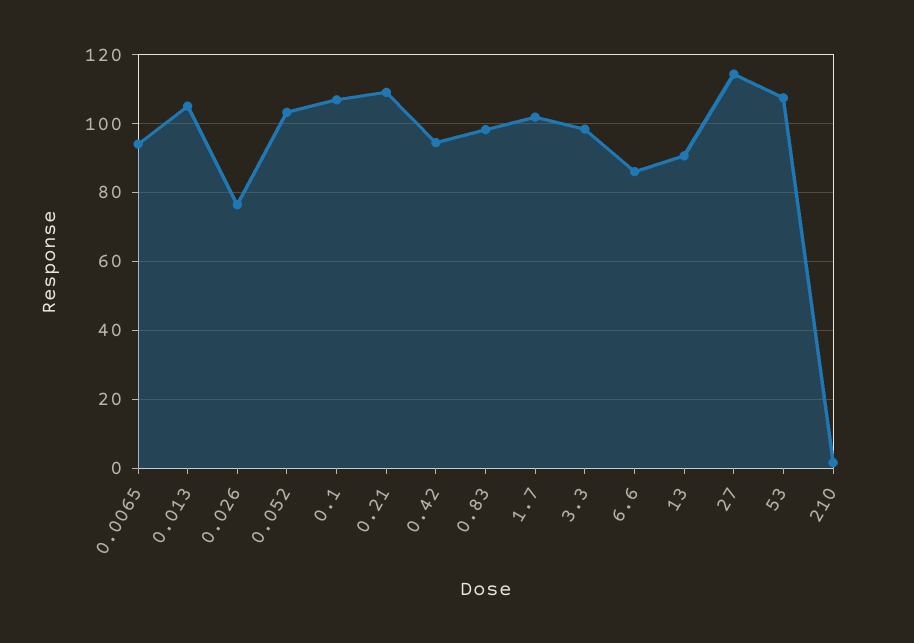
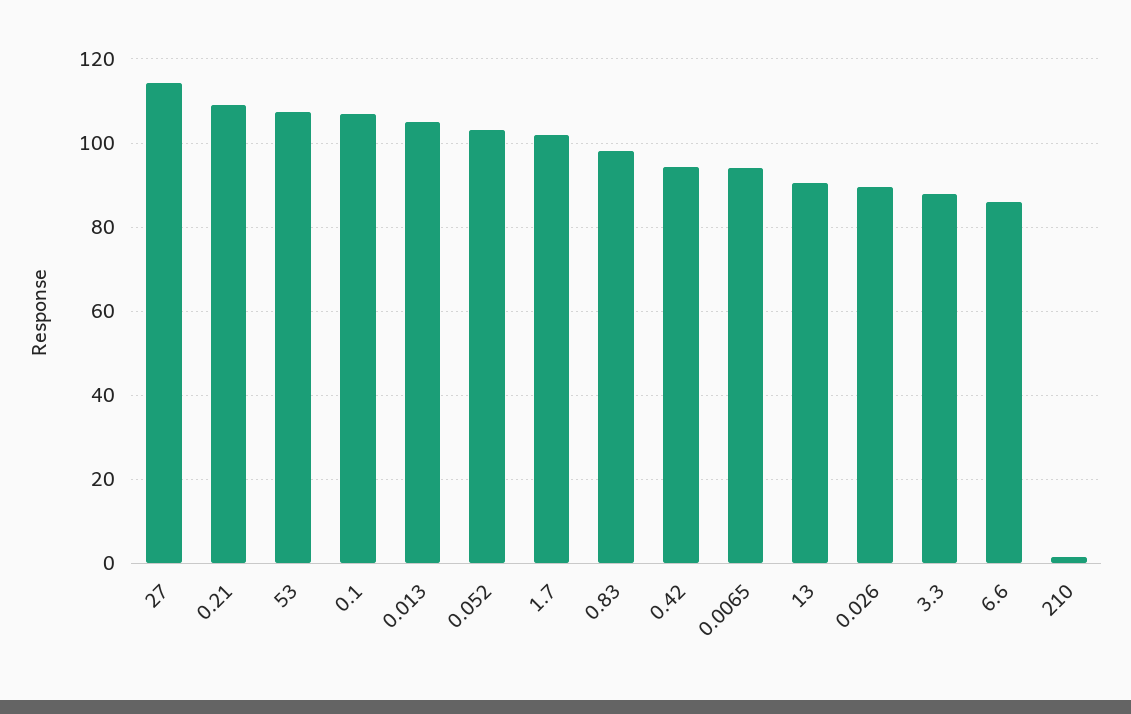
  {
    "0.0065": 94,
    "0.013": 106,
-   "0.026": 76,
+   "0.026": 90,
    "0.052": 104,
    "0.1": 106,
    "0.21": 110,
    "0.42": 94,
    "0.83": 98,
    "1.7": 102,
-   "3.3": 98,
+   "3.3": 88,
    "6.6": 86,
    "13": 90,
    "27": 114,
    "53": 108,
    "210": 2
  }

